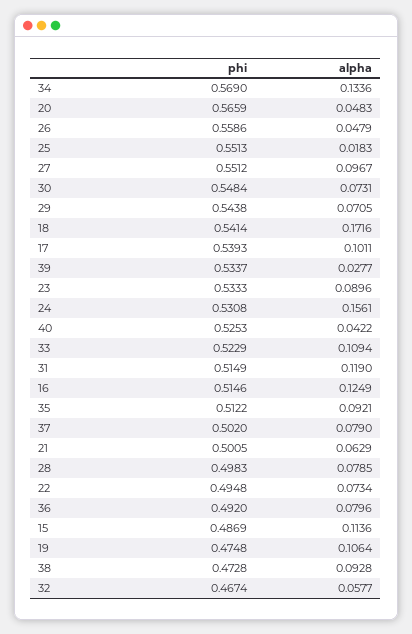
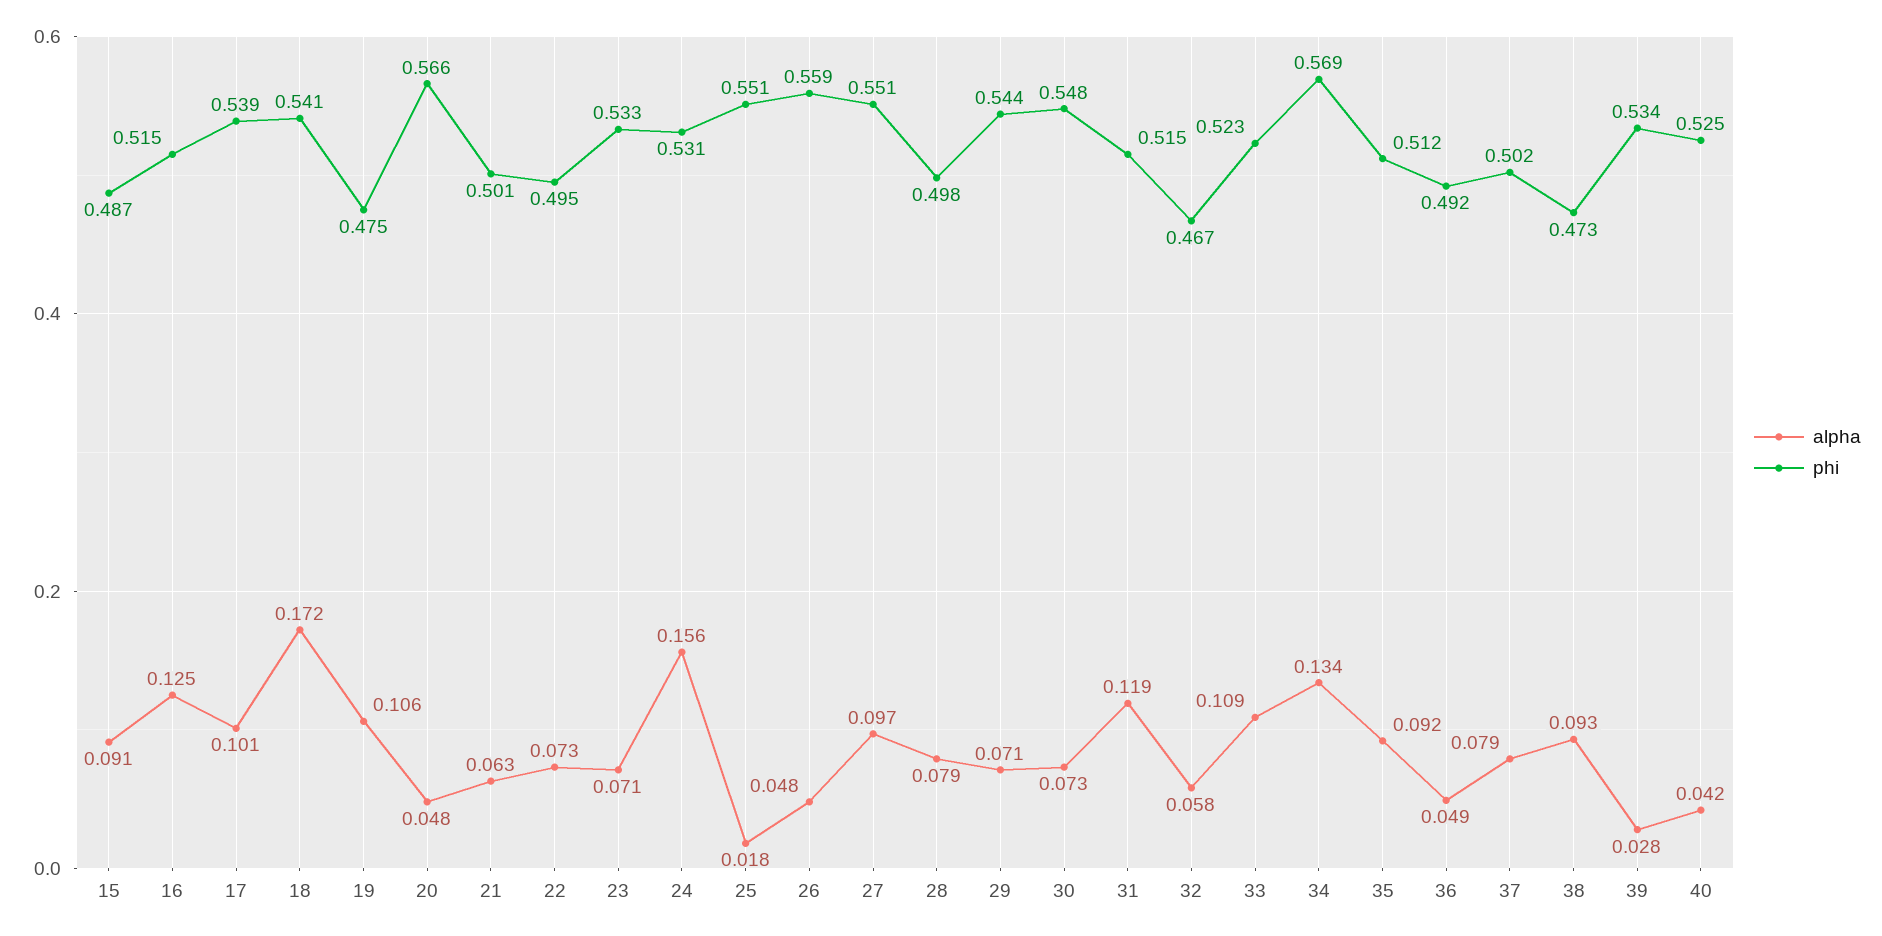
  {
    "phi": {
      "34": 0.569,
      "20": 0.5659,
      "26": 0.5586,
      "25": 0.5513,
      "27": 0.5512,
      "30": 0.5484,
      "29": 0.5438,
      "18": 0.5414,
      "17": 0.5393,
      "39": 0.5337,
      "23": 0.5333,
      "24": 0.5308,
      "40": 0.5253,
      "33": 0.5229,
      "31": 0.5149,
      "16": 0.5146,
      "35": 0.5122,
      "37": 0.502,
      "21": 0.5005,
      "28": 0.4983,
      "22": 0.4948,
      "36": 0.492,
      "15": 0.4869,
      "19": 0.4748,
      "38": 0.4728,
      "32": 0.4674
    },
    "alpha": {
      "34": 0.1336,
      "20": 0.0483,
      "26": 0.0479,
      "25": 0.0183,
      "27": 0.0967,
      "30": 0.0731,
      "29": 0.0705,
      "18": 0.1716,
      "17": 0.1011,
      "39": 0.0277,
-     "23": 0.0896,
+     "23": 0.071,
      "24": 0.1561,
      "40": 0.0422,
      "33": 0.1094,
      "31": 0.119,
      "16": 0.1249,
      "35": 0.0921,
      "37": 0.079,
      "21": 0.0629,
      "28": 0.0785,
      "22": 0.0734,
-     "36": 0.0796,
+     "36": 0.049,
-     "15": 0.1136,
+     "15": 0.091,
      "19": 0.1064,
      "38": 0.0928,
      "32": 0.0577
    }
  }

